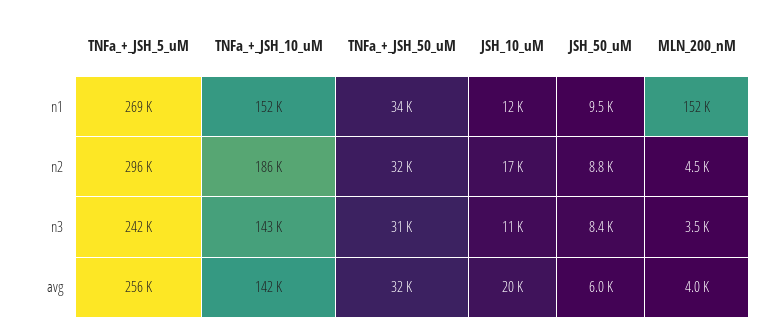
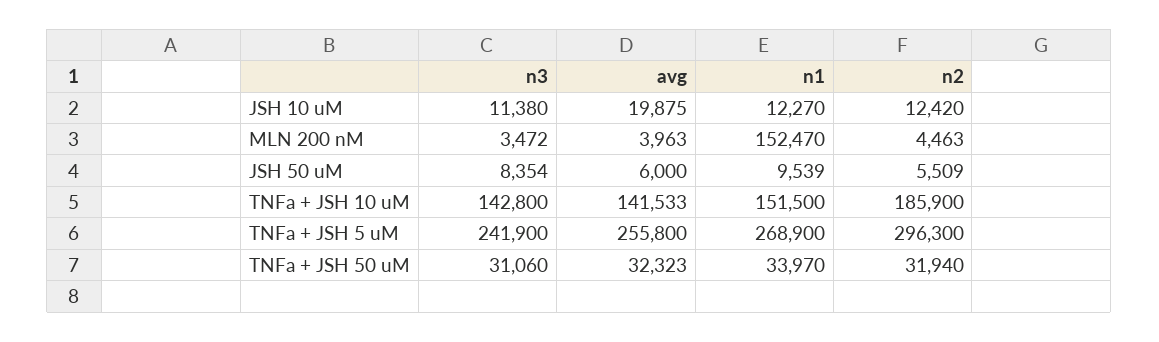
  {
    "TNFa_+_JSH_5_uM": {
      "n1": 268900,
      "n2": 296300,
      "n3": 241900,
      "avg": 255800
    },
    "TNFa_+_JSH_10_uM": {
      "n1": 151500,
      "n2": 185900,
      "n3": 142800,
      "avg": 141533
    },
    "TNFa_+_JSH_50_uM": {
      "n1": 33970,
      "n2": 31940,
      "n3": 31060,
      "avg": 32323
    },
    "JSH_10_uM": {
      "n1": 12270,
-     "n2": 17000,
+     "n2": 12420,
      "n3": 11380,
      "avg": 19875
    },
    "JSH_50_uM": {
      "n1": 9539,
-     "n2": 8800,
+     "n2": 5509,
      "n3": 8354,
      "avg": 6000
    },
    "MLN_200_nM": {
      "n1": 152470,
      "n2": 4463,
      "n3": 3472,
      "avg": 3963
    }
  }

